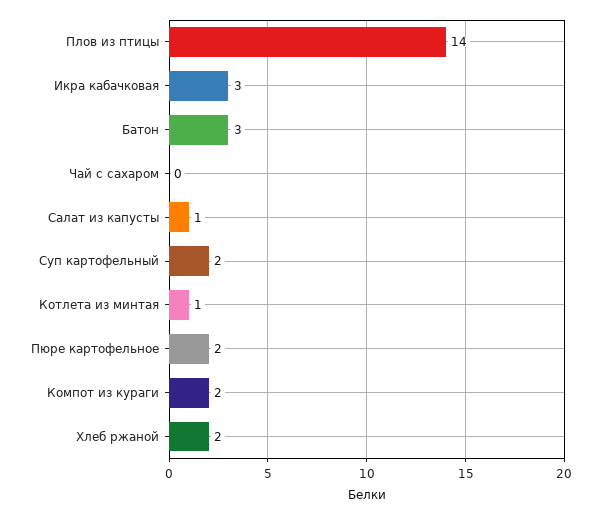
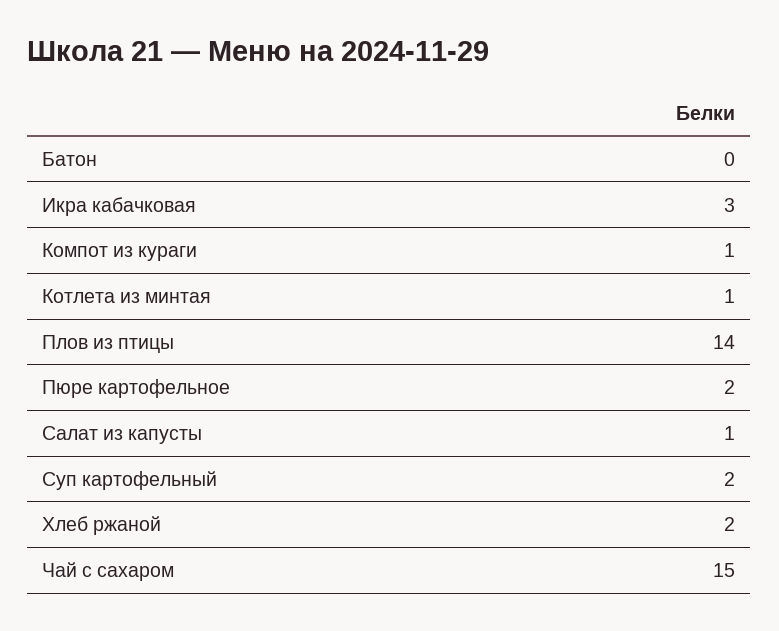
  {
    "Плов из птицы": 14,
    "Икра кабачковая": 3,
-   "Батон": 3,
+   "Батон": 0,
-   "Чай с сахаром": 0,
+   "Чай с сахаром": 15,
    "Салат из капусты": 1,
    "Суп картофельный": 2,
    "Котлета из минтая": 1,
    "Пюре картофельное": 2,
-   "Компот из кураги": 2,
+   "Компот из кураги": 1,
    "Хлеб ржаной": 2
  }

